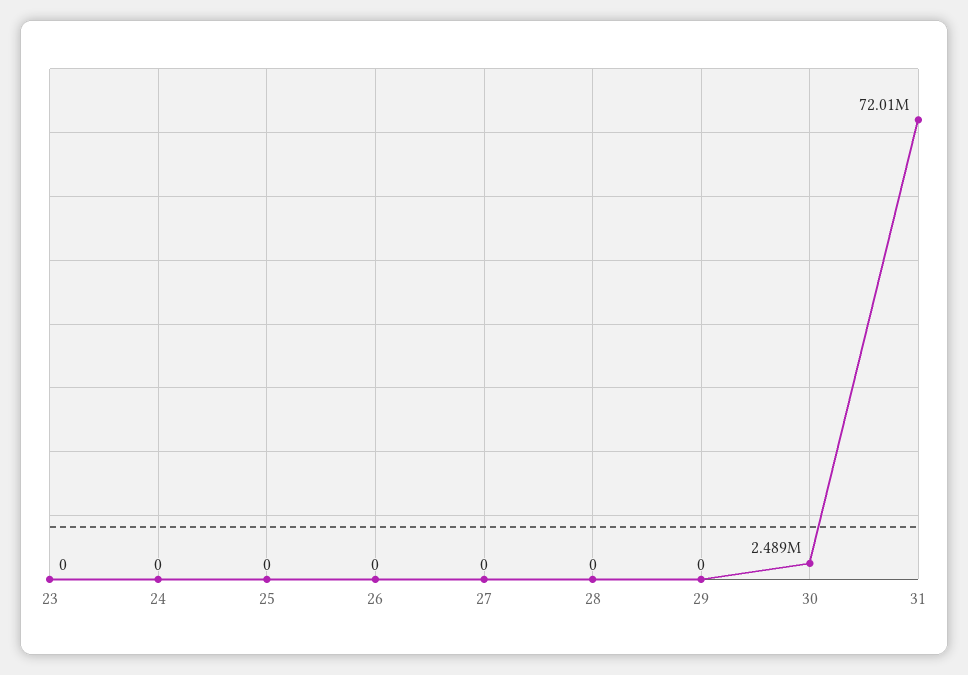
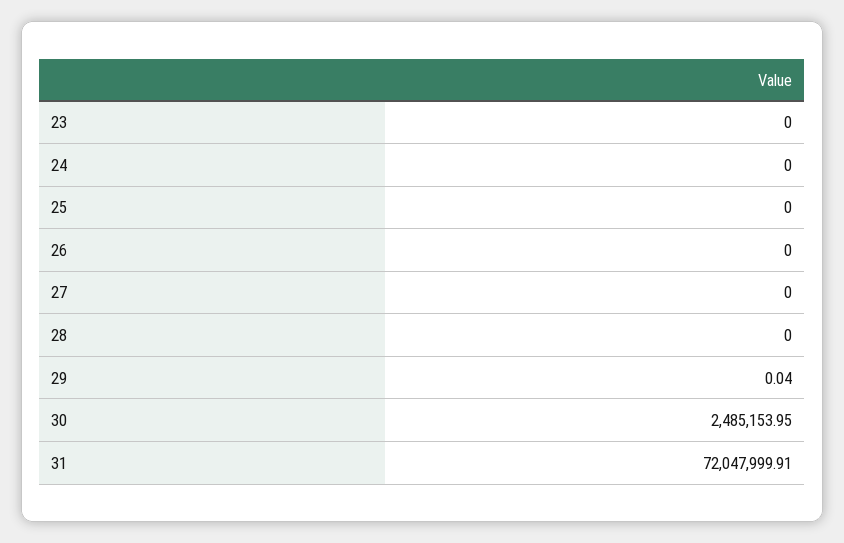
  {
    "23": 0,
    "24": 0,
    "25": 0,
    "26": 0,
    "27": 0,
    "28": 0,
-   "29": 0,
+   "29": 0.04,
-   "30": 2489000,
+   "30": 2485153.95,
-   "31": 72010000
+   "31": 72047999.91
  }

